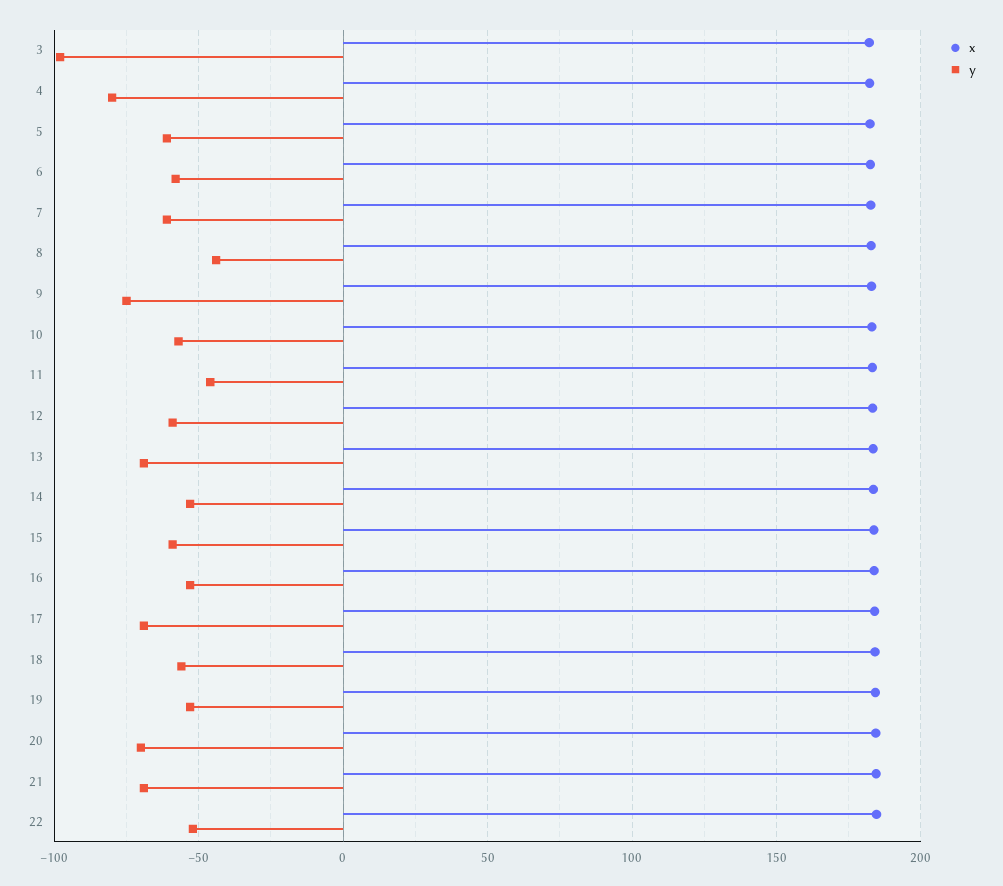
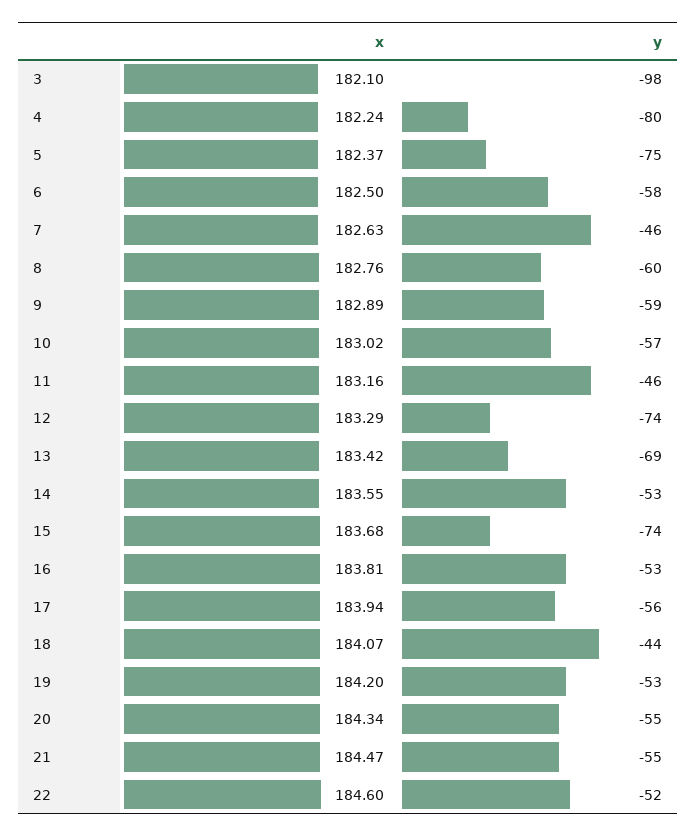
  {
    "x": {
      "3": 182.1,
      "4": 182.24,
      "5": 182.37,
      "6": 182.5,
      "7": 182.63,
      "8": 182.76,
      "9": 182.89,
      "10": 183.02,
      "11": 183.16,
      "12": 183.29,
      "13": 183.42,
      "14": 183.55,
      "15": 183.68,
      "16": 183.81,
      "17": 183.94,
      "18": 184.07,
      "19": 184.2,
      "20": 184.34,
      "21": 184.47,
      "22": 184.6
    },
    "y": {
      "3": -98,
      "4": -80,
-     "5": -60,
+     "5": -75,
      "6": -58,
-     "7": -60,
+     "7": -46,
-     "8": -45,
+     "8": -60,
-     "9": -75,
+     "9": -59,
      "10": -57,
      "11": -46,
-     "12": -60,
+     "12": -74,
      "13": -69,
      "14": -53,
-     "15": -60,
+     "15": -74,
      "16": -53,
-     "17": -70,
+     "17": -56,
-     "18": -55,
+     "18": -44,
      "19": -53,
-     "20": -70,
+     "20": -55,
-     "21": -70,
+     "21": -55,
      "22": -52
    }
  }

